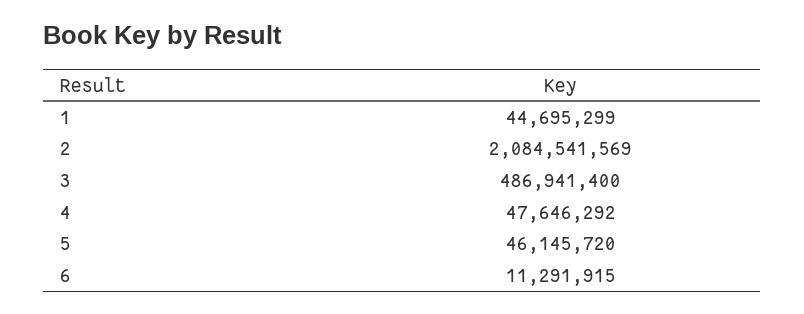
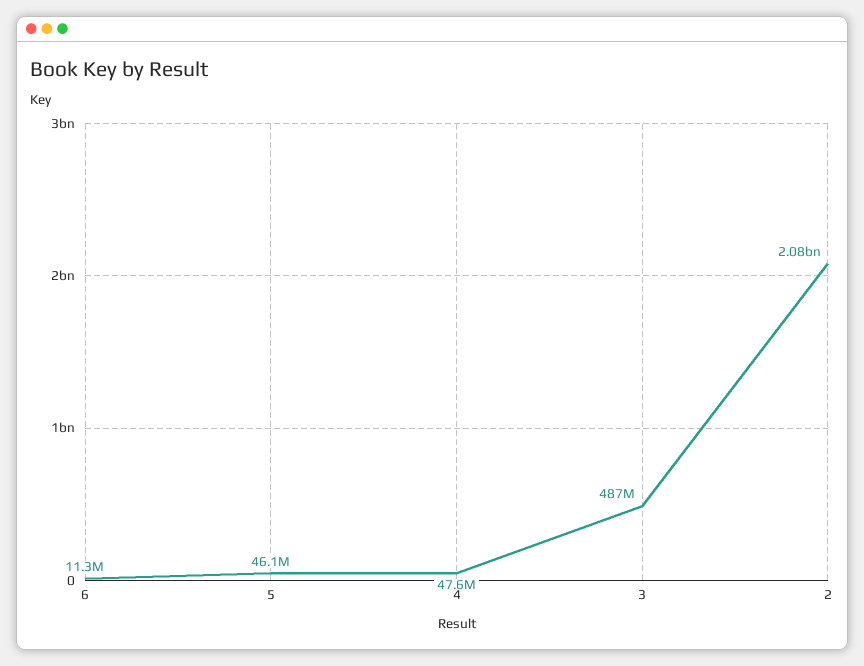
  {
-   "1": 44695299,
    "2": 2084541569,
    "3": 486941400,
    "4": 47646292,
    "5": 46145720,
    "6": 11291915
  }

